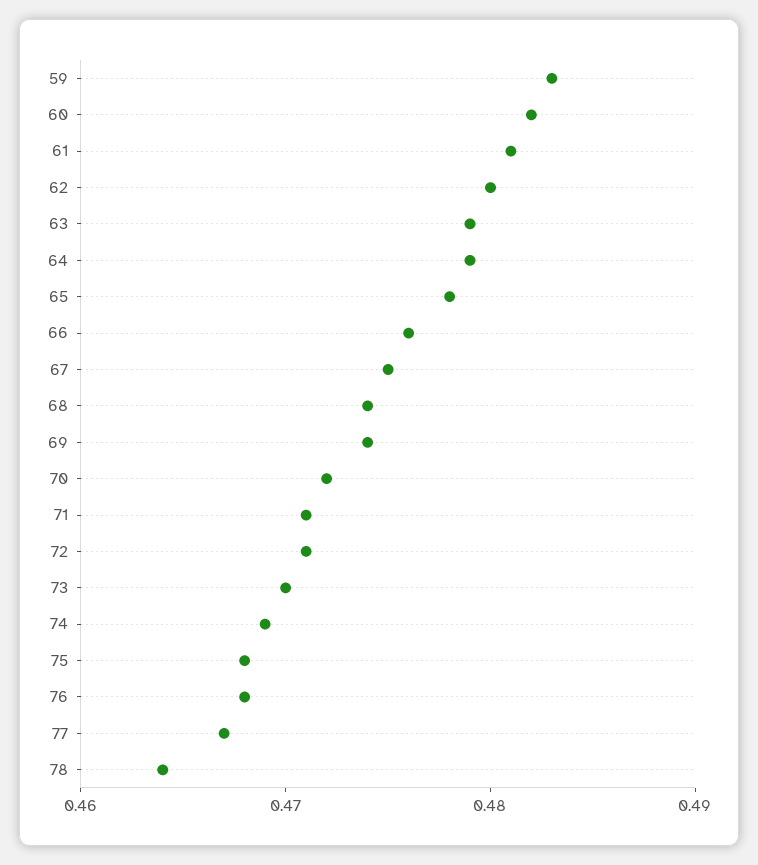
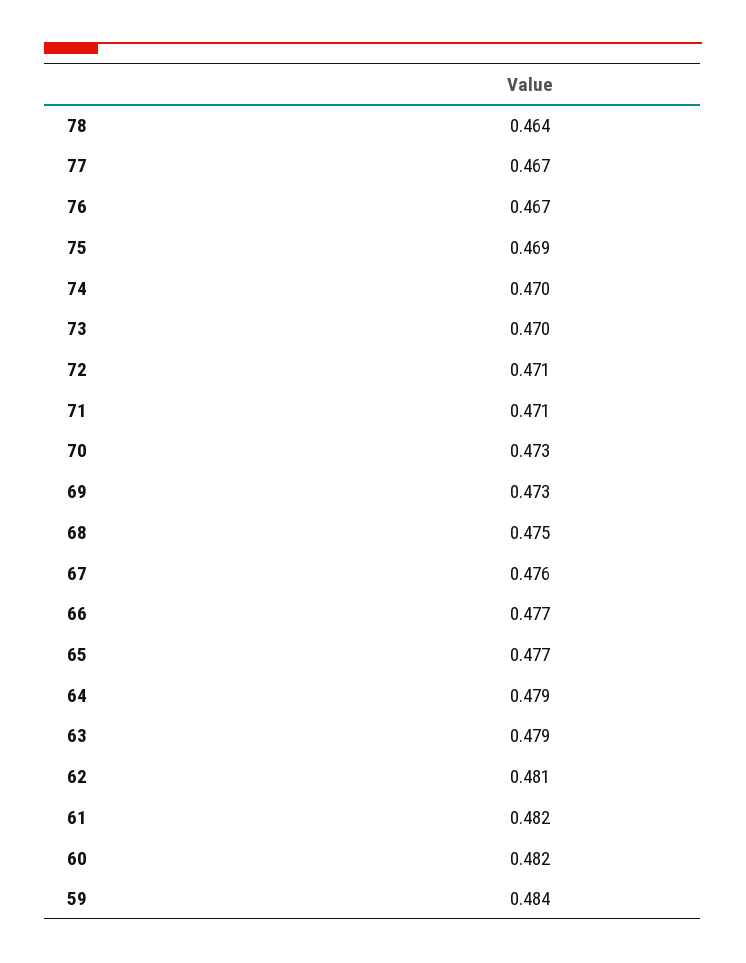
  {
-   "59": 0.483,
+   "59": 0.484,
    "60": 0.482,
-   "61": 0.481,
+   "61": 0.482,
-   "62": 0.48,
+   "62": 0.481,
    "63": 0.479,
    "64": 0.479,
-   "65": 0.478,
+   "65": 0.477,
-   "66": 0.476,
+   "66": 0.477,
-   "67": 0.475,
+   "67": 0.476,
-   "68": 0.474,
+   "68": 0.475,
-   "69": 0.474,
+   "69": 0.473,
-   "70": 0.472,
+   "70": 0.473,
    "71": 0.471,
    "72": 0.471,
    "73": 0.47,
-   "74": 0.469,
+   "74": 0.47,
-   "75": 0.468,
+   "75": 0.469,
-   "76": 0.468,
+   "76": 0.467,
    "77": 0.467,
    "78": 0.464
  }

